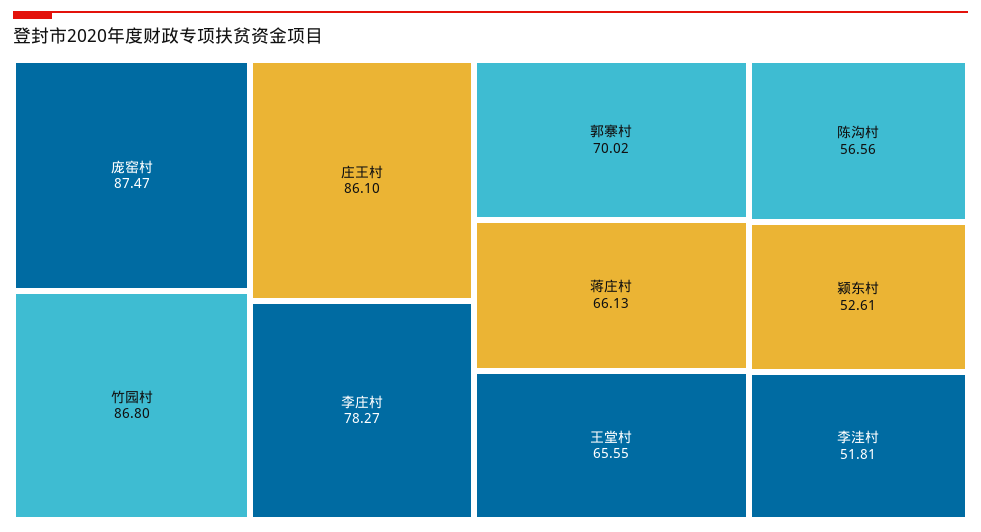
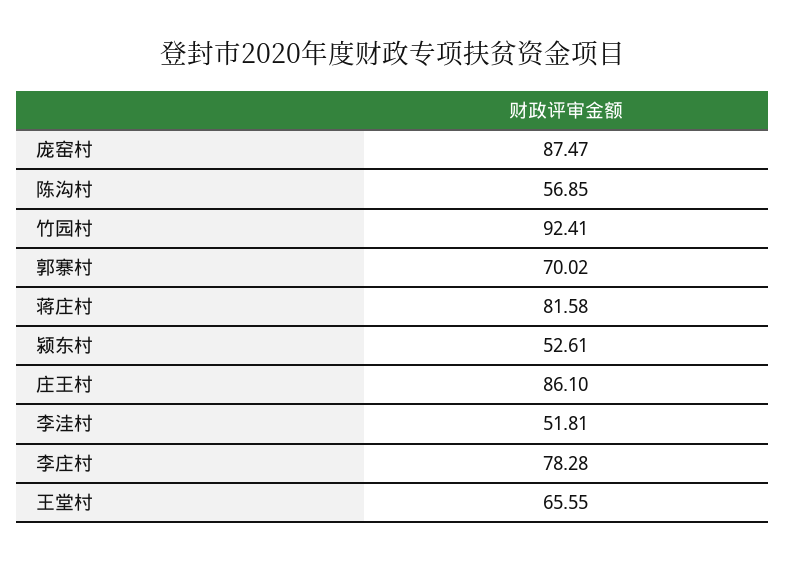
  {
    "庞窑村": 87.47,
-   "竹园村": 86.8,
+   "竹园村": 92.41,
    "庄王村": 86.1,
-   "李庄村": 78.27,
+   "李庄村": 78.28,
    "郭寨村": 70.02,
-   "蒋庄村": 66.13,
+   "蒋庄村": 81.58,
    "王堂村": 65.55,
-   "陈沟村": 56.56,
+   "陈沟村": 56.85,
    "颍东村": 52.61,
    "李洼村": 51.81
  }

